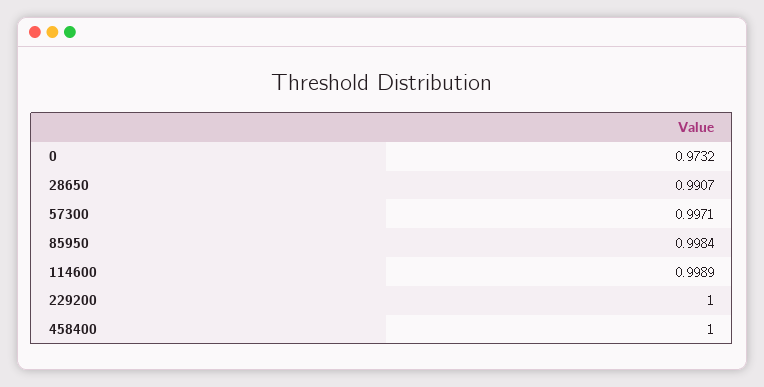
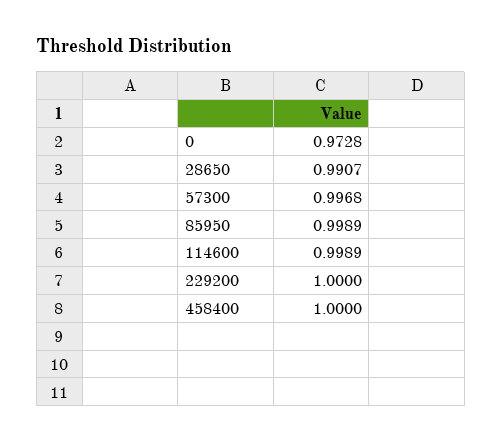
  {
-   "0": 0.9732,
+   "0": 0.9728,
    "28650": 0.9907,
-   "57300": 0.9971,
+   "57300": 0.9968,
-   "85950": 0.9984,
+   "85950": 0.9989,
    "114600": 0.9989,
    "229200": 1,
    "458400": 1
  }

